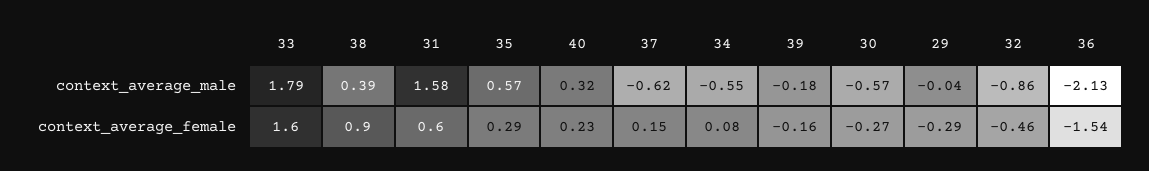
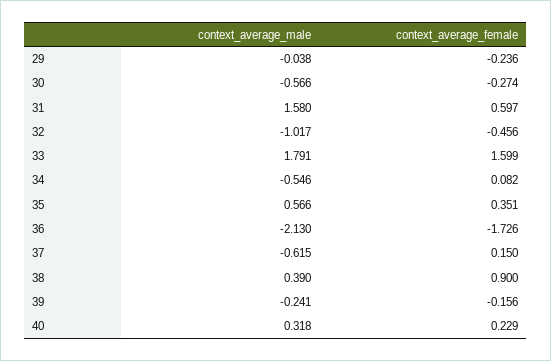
  {
    "33": {
      "context_average_male": 1.791,
      "context_average_female": 1.599
    },
    "38": {
      "context_average_male": 0.39,
      "context_average_female": 0.9
    },
    "31": {
      "context_average_male": 1.58,
      "context_average_female": 0.597
    },
    "35": {
      "context_average_male": 0.566,
-     "context_average_female": 0.29
+     "context_average_female": 0.351
    },
    "40": {
      "context_average_male": 0.318,
      "context_average_female": 0.229
    },
    "37": {
      "context_average_male": -0.615,
      "context_average_female": 0.15
    },
    "34": {
      "context_average_male": -0.546,
      "context_average_female": 0.082
    },
    "39": {
-     "context_average_male": -0.18,
+     "context_average_male": -0.241,
      "context_average_female": -0.156
    },
    "30": {
      "context_average_male": -0.566,
      "context_average_female": -0.274
    },
    "29": {
      "context_average_male": -0.038,
-     "context_average_female": -0.29
+     "context_average_female": -0.236
    },
    "32": {
-     "context_average_male": -0.86,
+     "context_average_male": -1.017,
      "context_average_female": -0.456
    },
    "36": {
      "context_average_male": -2.13,
-     "context_average_female": -1.54
+     "context_average_female": -1.726
    }
  }

